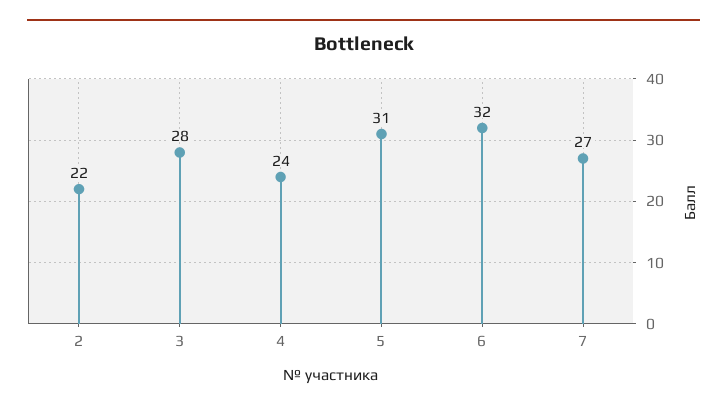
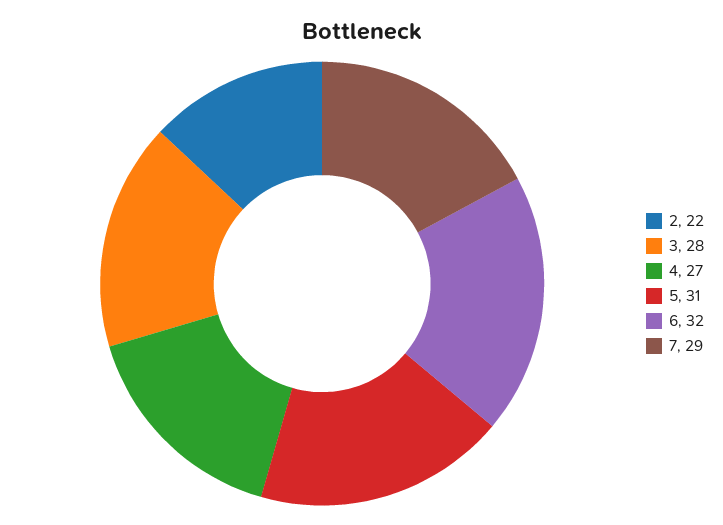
  {
    "2": 22,
    "3": 28,
-   "4": 24,
+   "4": 27,
    "5": 31,
    "6": 32,
-   "7": 27
+   "7": 29
  }

